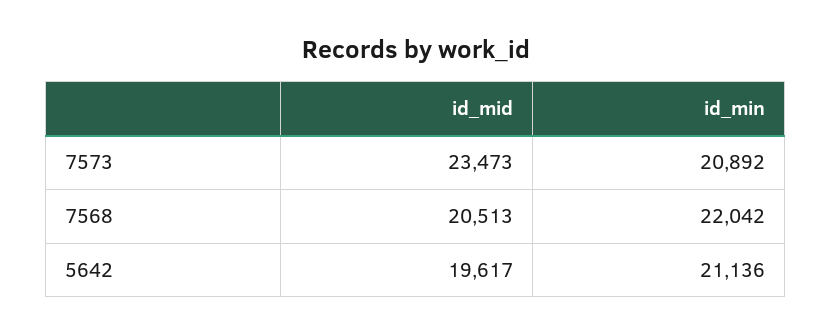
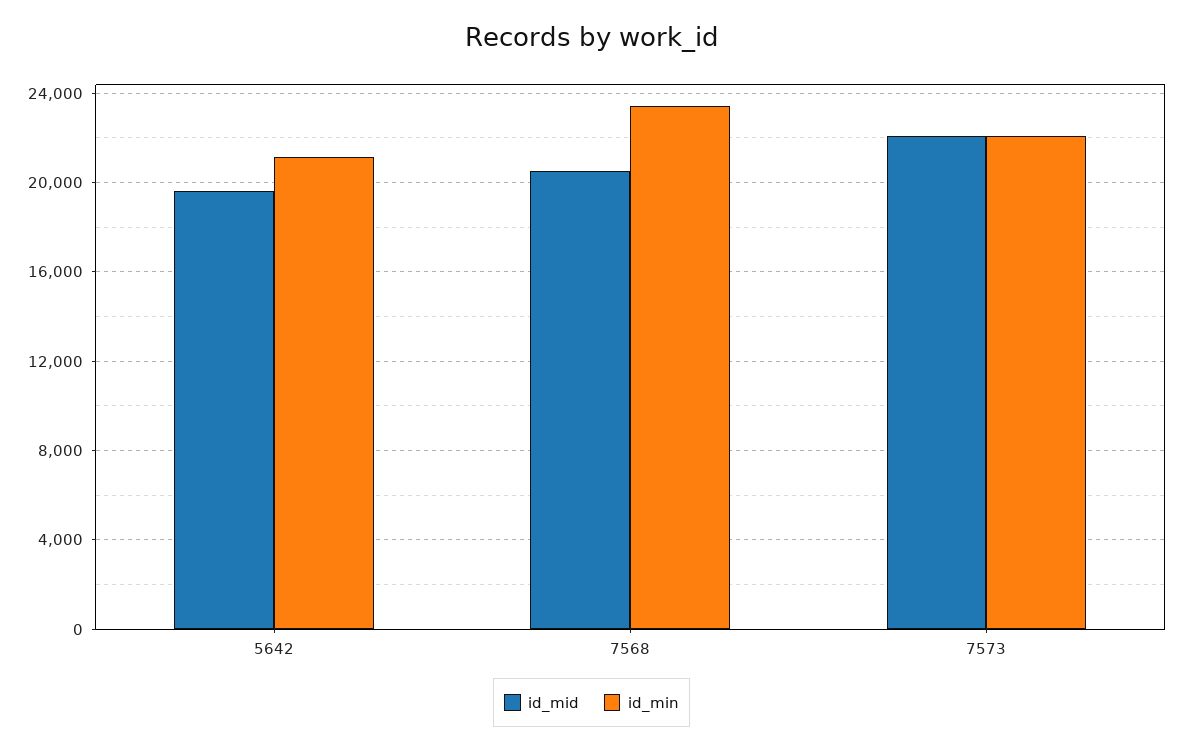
  {
    "id_mid": {
-     "7573": 23473,
+     "7573": 22000,
      "7568": 20513,
      "5642": 19617
    },
    "id_min": {
-     "7573": 20892,
+     "7573": 22000,
-     "7568": 22042,
+     "7568": 23500,
      "5642": 21136
    }
  }

